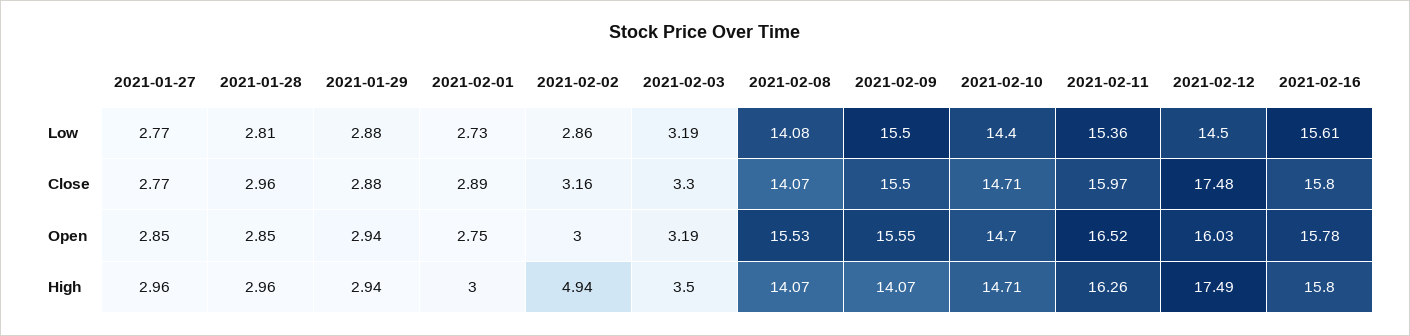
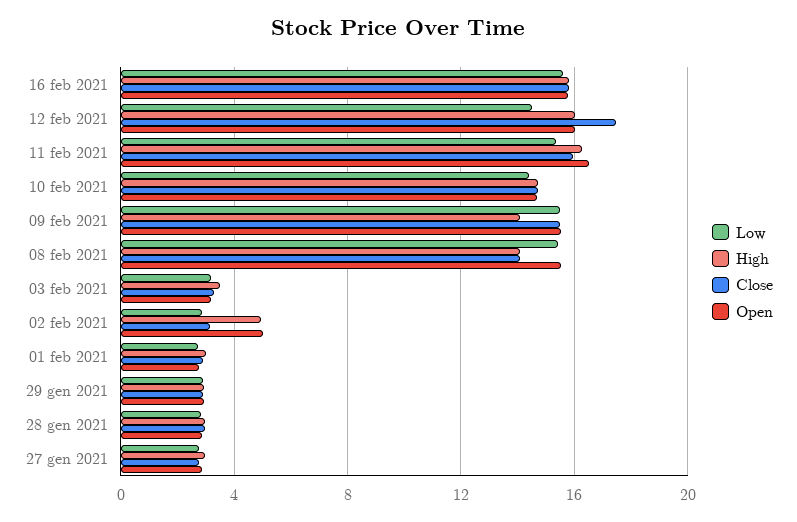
  {
    "Low": {
      "2021-01-27": 2.77,
      "2021-01-28": 2.81,
      "2021-01-29": 2.88,
      "2021-02-01": 2.73,
      "2021-02-02": 2.86,
      "2021-02-03": 3.19,
-     "2021-02-08": 14.08,
+     "2021-02-08": 15.5,
      "2021-02-09": 15.5,
      "2021-02-10": 14.4,
      "2021-02-11": 15.36,
      "2021-02-12": 14.5,
      "2021-02-16": 15.61
    },
    "Close": {
      "2021-01-27": 2.77,
      "2021-01-28": 2.96,
      "2021-01-29": 2.88,
      "2021-02-01": 2.89,
      "2021-02-02": 3.16,
      "2021-02-03": 3.3,
      "2021-02-08": 14.07,
      "2021-02-09": 15.5,
      "2021-02-10": 14.71,
      "2021-02-11": 15.97,
      "2021-02-12": 17.48,
      "2021-02-16": 15.8
    },
    "Open": {
      "2021-01-27": 2.85,
      "2021-01-28": 2.85,
      "2021-01-29": 2.94,
      "2021-02-01": 2.75,
-     "2021-02-02": 3,
+     "2021-02-02": 5,
      "2021-02-03": 3.19,
      "2021-02-08": 15.53,
      "2021-02-09": 15.55,
      "2021-02-10": 14.7,
      "2021-02-11": 16.52,
      "2021-02-12": 16.03,
      "2021-02-16": 15.78
    },
    "High": {
      "2021-01-27": 2.96,
      "2021-01-28": 2.96,
      "2021-01-29": 2.94,
      "2021-02-01": 3,
      "2021-02-02": 4.94,
      "2021-02-03": 3.5,
      "2021-02-08": 14.07,
      "2021-02-09": 14.07,
      "2021-02-10": 14.71,
      "2021-02-11": 16.26,
-     "2021-02-12": 17.49,
+     "2021-02-12": 16,
      "2021-02-16": 15.8
    }
  }

